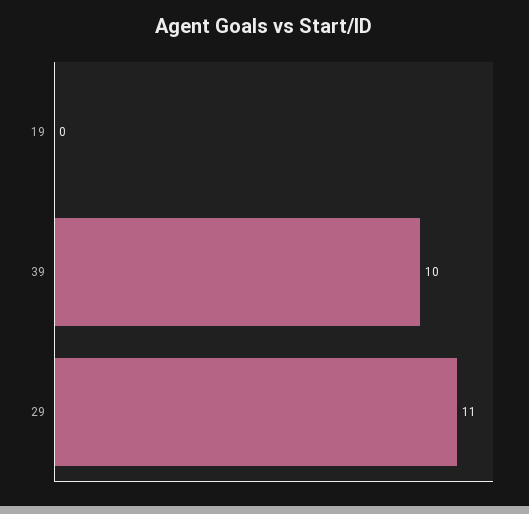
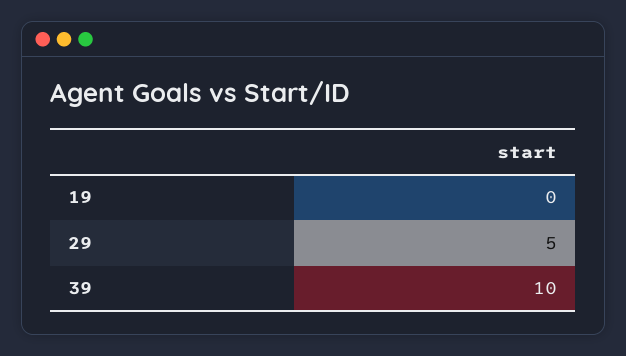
  {
    "19": 0,
    "39": 10,
-   "29": 11
+   "29": 5
  }

